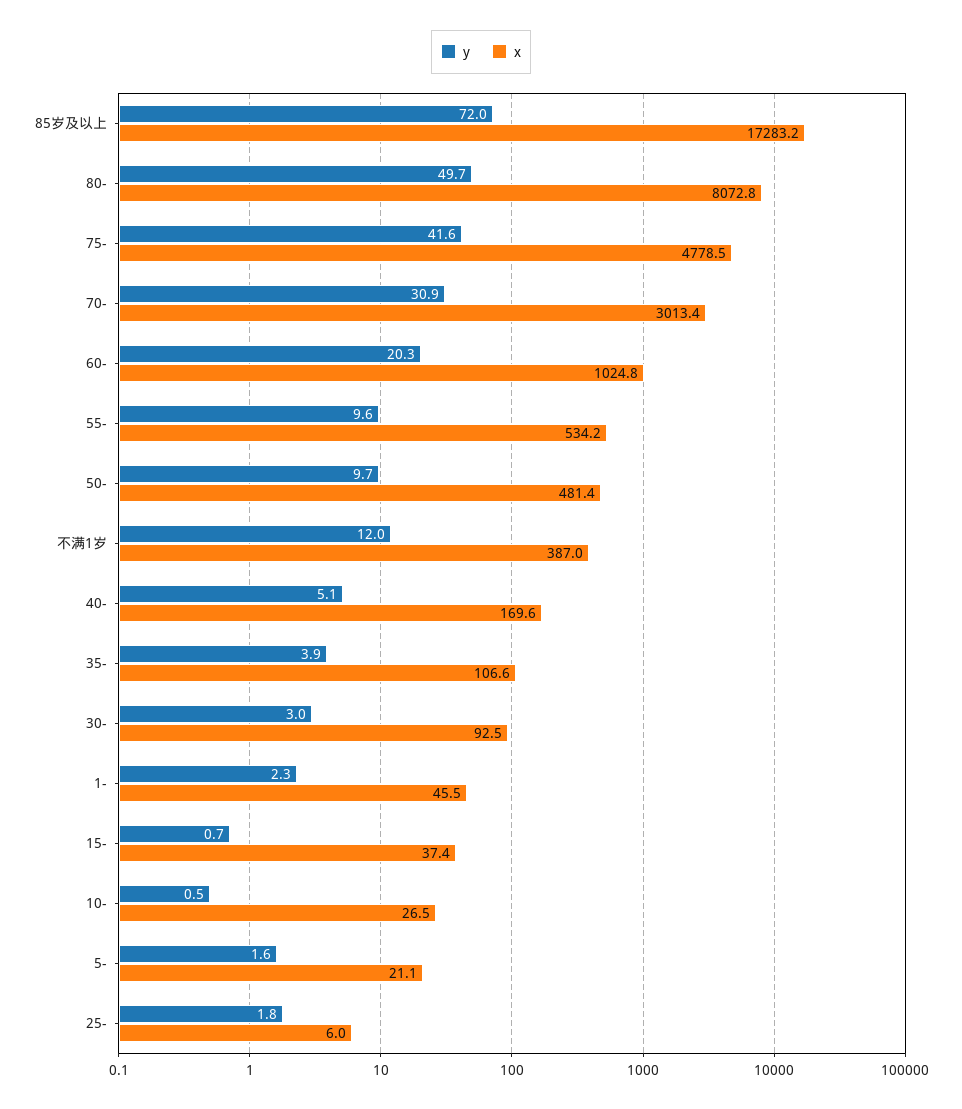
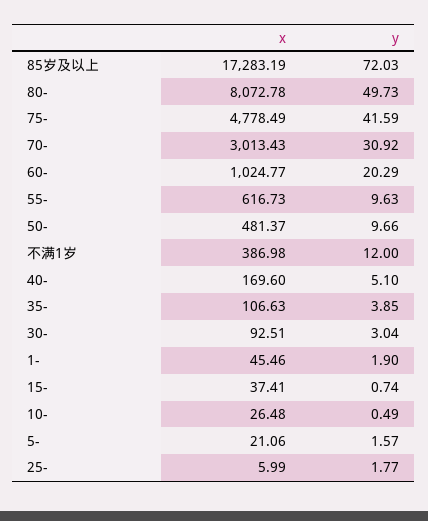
  {
    "y": {
      "85岁及以上": 72.03,
      "80-": 49.73,
      "75-": 41.59,
      "70-": 30.92,
      "60-": 20.29,
      "55-": 9.63,
      "50-": 9.66,
      "不满1岁": 12,
      "40-": 5.1,
      "35-": 3.85,
      "30-": 3.04,
-     "1-": 2.3,
+     "1-": 1.9,
      "15-": 0.74,
      "10-": 0.49,
      "5-": 1.57,
      "25-": 1.77
    },
    "x": {
      "85岁及以上": 17283.19,
      "80-": 8072.78,
      "75-": 4778.49,
      "70-": 3013.43,
      "60-": 1024.77,
-     "55-": 534.2,
+     "55-": 616.73,
      "50-": 481.37,
      "不满1岁": 386.98,
      "40-": 169.6,
      "35-": 106.63,
      "30-": 92.51,
      "1-": 45.46,
      "15-": 37.41,
      "10-": 26.48,
      "5-": 21.06,
      "25-": 5.99
    }
  }

